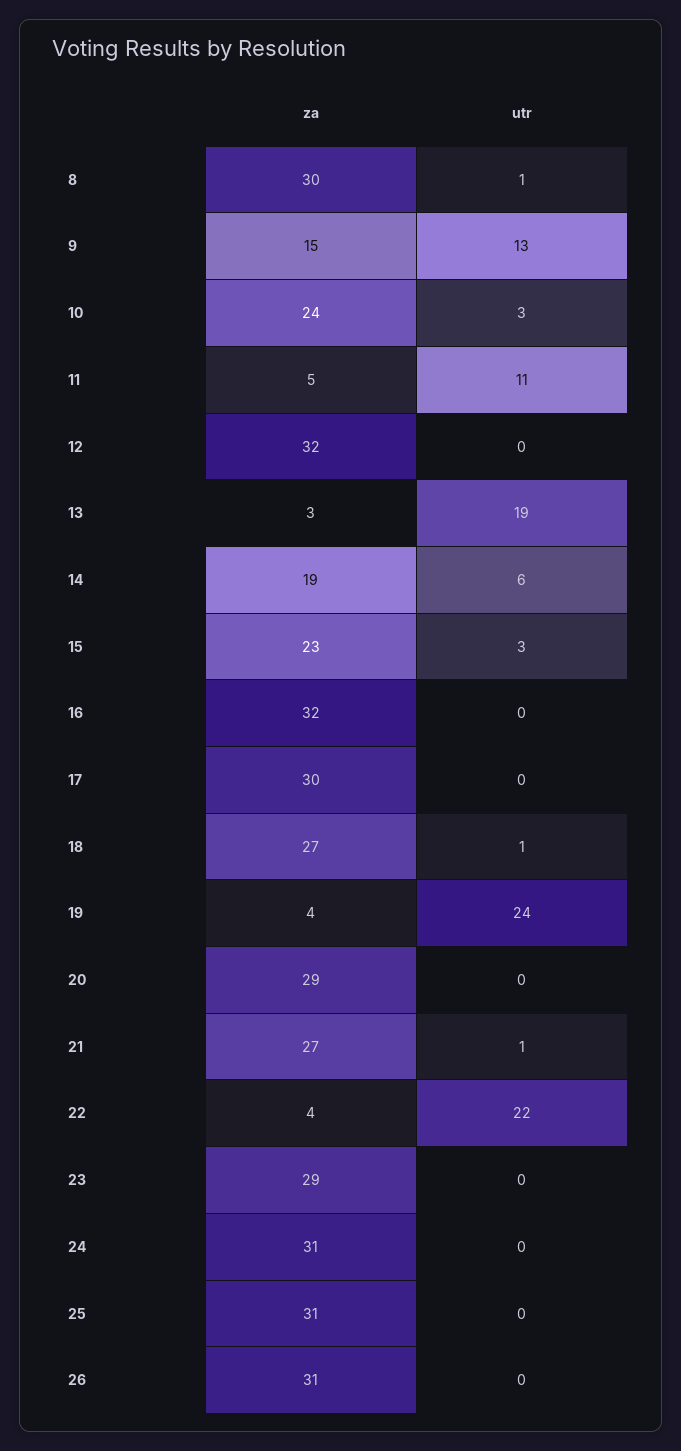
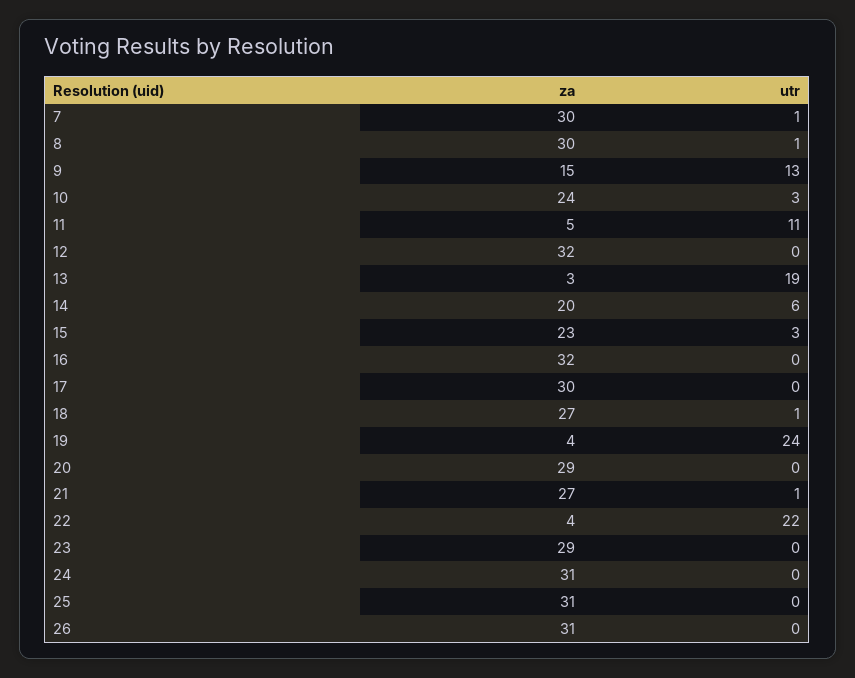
  {
    "za": {
      "8": 30,
      "9": 15,
      "10": 24,
      "11": 5,
      "12": 32,
      "13": 3,
-     "14": 19,
+     "14": 20,
      "15": 23,
      "16": 32,
      "17": 30,
      "18": 27,
      "19": 4,
      "20": 29,
      "21": 27,
      "22": 4,
      "23": 29,
      "24": 31,
      "25": 31,
-     "26": 31
+     "26": 31,
+     "7": 30
    },
    "utr": {
      "8": 1,
      "9": 13,
      "10": 3,
      "11": 11,
      "12": 0,
      "13": 19,
      "14": 6,
      "15": 3,
      "16": 0,
      "17": 0,
      "18": 1,
      "19": 24,
      "20": 0,
      "21": 1,
      "22": 22,
      "23": 0,
      "24": 0,
      "25": 0,
-     "26": 0
+     "26": 0,
+     "7": 1
    }
  }

